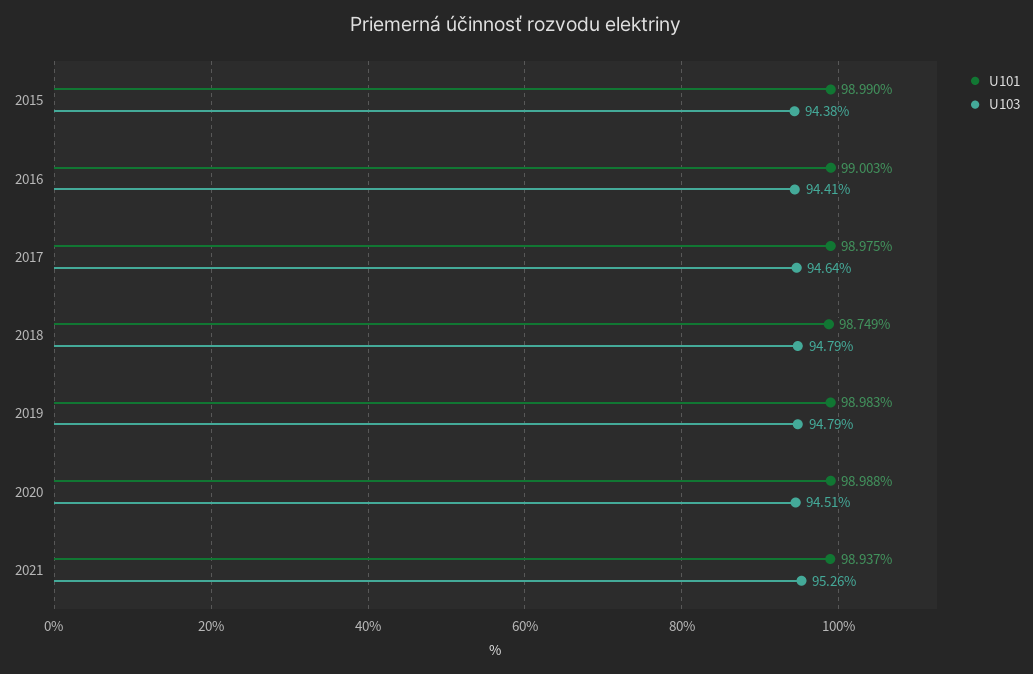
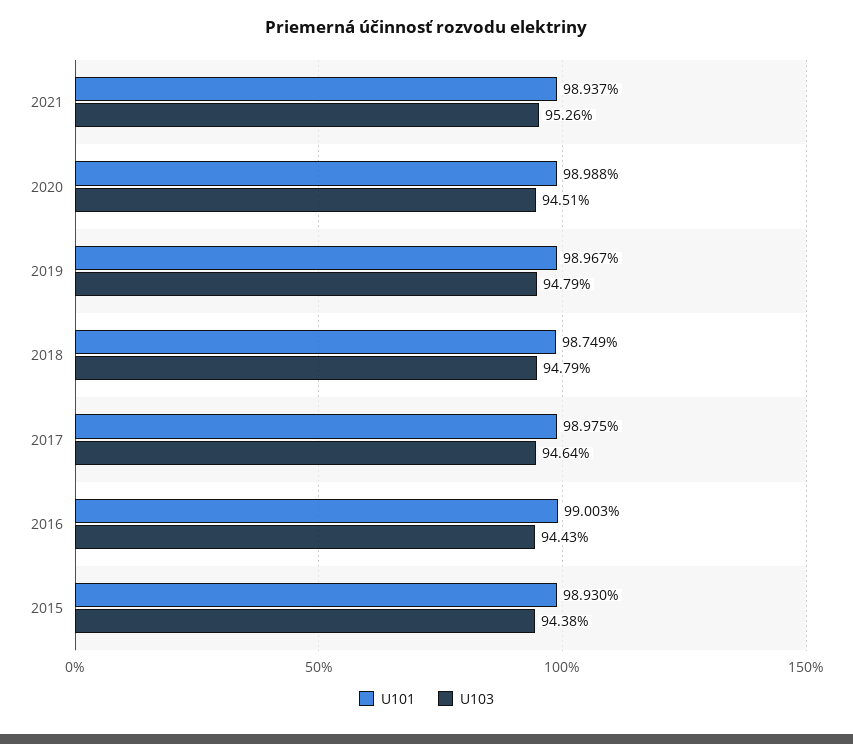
  {
    "U101": {
-     "2015": 98.99,
+     "2015": 98.93,
      "2016": 99.003,
      "2017": 98.975,
      "2018": 98.749,
-     "2019": 98.983,
+     "2019": 98.967,
      "2020": 98.988,
      "2021": 98.937
    },
    "U103": {
      "2015": 94.38,
-     "2016": 94.41,
+     "2016": 94.43,
      "2017": 94.64,
      "2018": 94.79,
      "2019": 94.79,
      "2020": 94.51,
      "2021": 95.26
    }
  }

